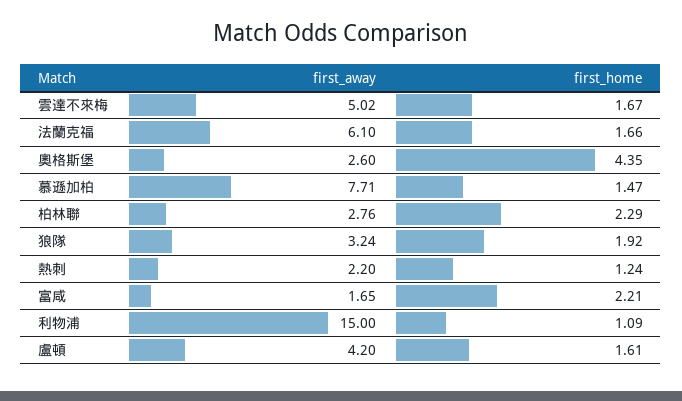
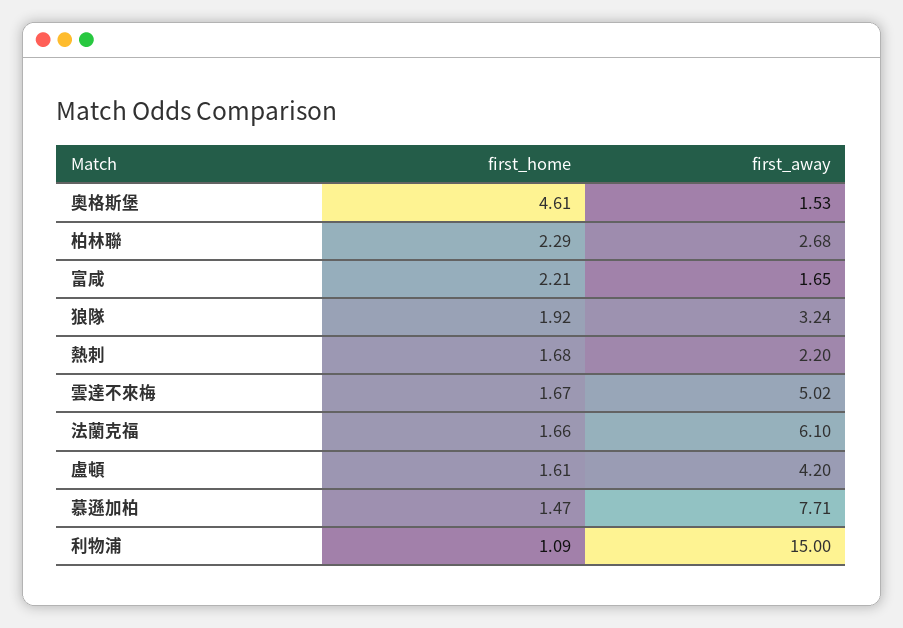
  {
    "first_away": {
      "雲達不來梅": 5.02,
      "法蘭克福": 6.1,
-     "奧格斯堡": 2.6,
+     "奧格斯堡": 1.53,
      "慕遜加柏": 7.71,
-     "柏林聯": 2.76,
+     "柏林聯": 2.68,
      "狼隊": 3.24,
      "熱刺": 2.2,
      "富咸": 1.65,
      "利物浦": 15,
      "盧頓": 4.2
    },
    "first_home": {
      "雲達不來梅": 1.67,
      "法蘭克福": 1.66,
-     "奧格斯堡": 4.35,
+     "奧格斯堡": 4.61,
      "慕遜加柏": 1.47,
      "柏林聯": 2.29,
      "狼隊": 1.92,
-     "熱刺": 1.24,
+     "熱刺": 1.68,
      "富咸": 2.21,
      "利物浦": 1.09,
      "盧頓": 1.61
    }
  }

